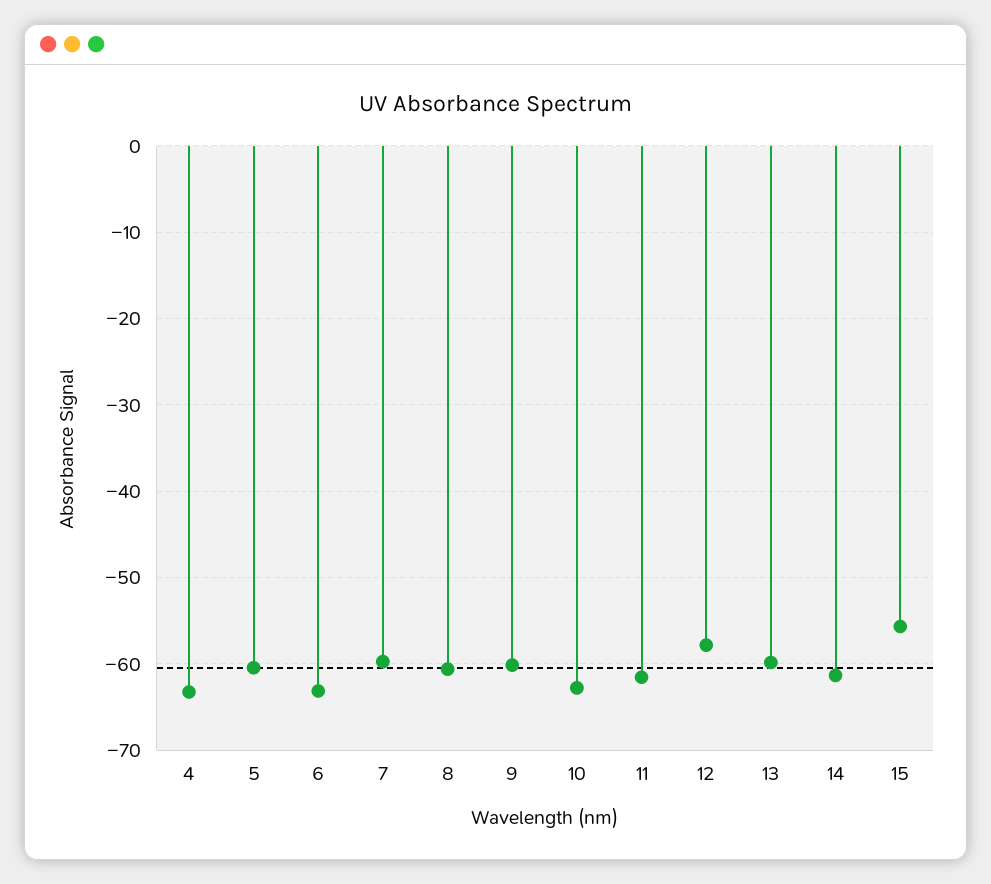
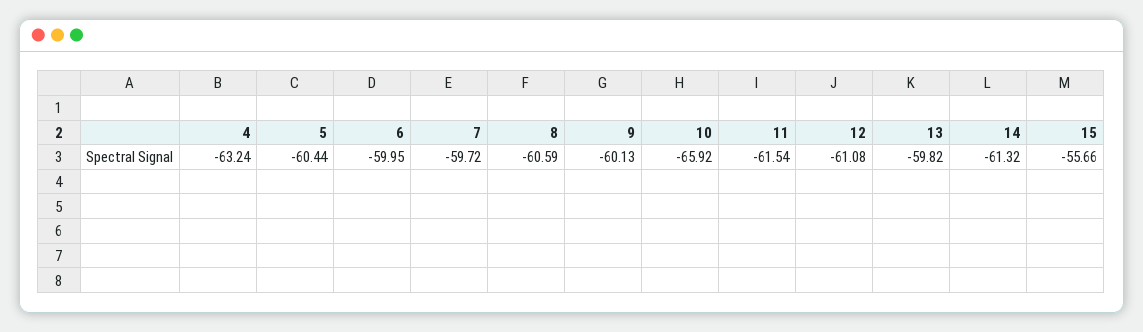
  {
    "4": -63.24,
    "5": -60.44,
-   "6": -63,
+   "6": -59.95,
    "7": -59.72,
    "8": -60.59,
    "9": -60.13,
-   "10": -63,
+   "10": -65.92,
    "11": -61.54,
-   "12": -58,
+   "12": -61.08,
    "13": -59.82,
    "14": -61.32,
    "15": -55.66
  }

